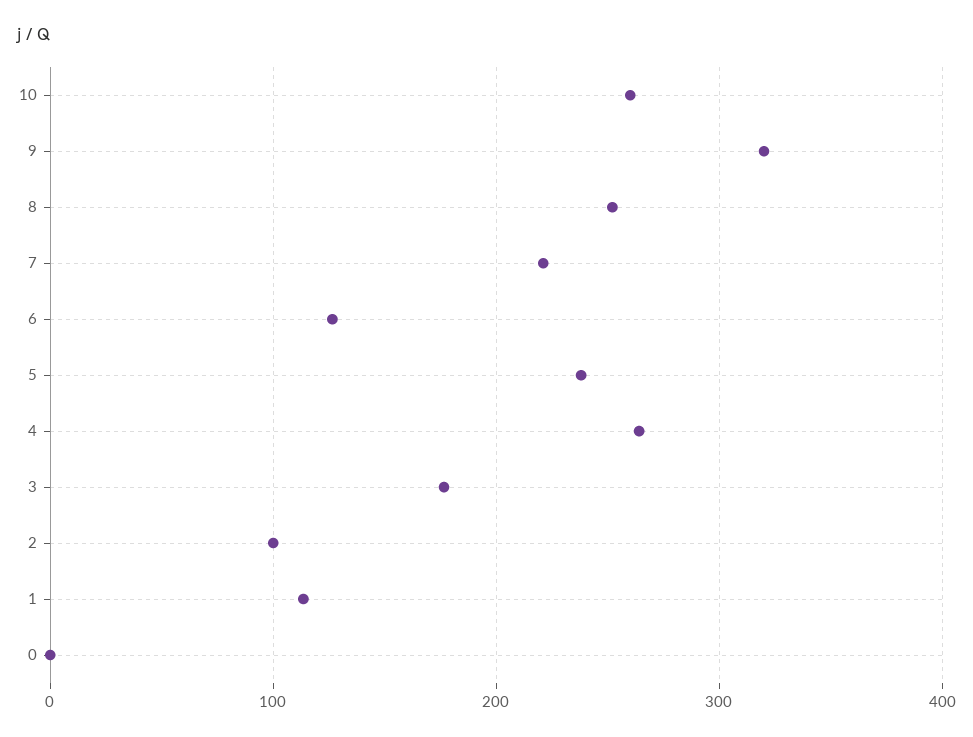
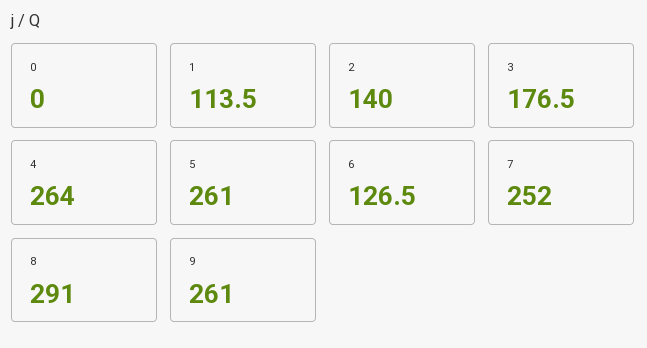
  {
-   "10": 260,
-   "9": 320,
+   "9": 261,
-   "8": 250,
+   "8": 291,
-   "7": 220,
+   "7": 252,
    "6": 126.5,
-   "5": 240,
+   "5": 261,
    "4": 264,
    "3": 176.5,
-   "2": 100,
+   "2": 140,
    "1": 113.5,
    "0": 0
  }

